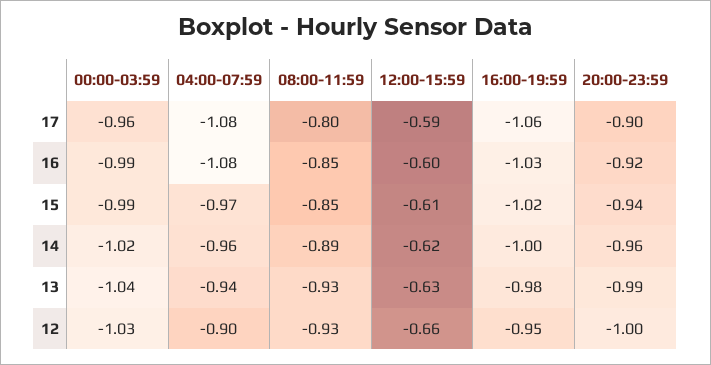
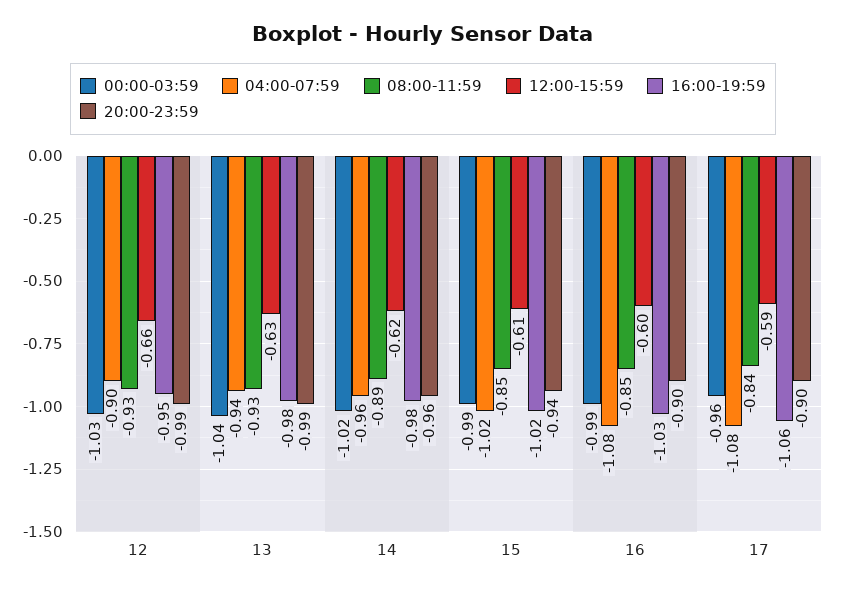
  {
    "00:00-03:59": {
      "17": -0.96,
      "16": -0.99,
      "15": -0.99,
      "14": -1.02,
      "13": -1.04,
      "12": -1.03
    },
    "04:00-07:59": {
      "17": -1.08,
      "16": -1.08,
-     "15": -0.97,
+     "15": -1.02,
      "14": -0.96,
      "13": -0.94,
      "12": -0.9
    },
    "08:00-11:59": {
-     "17": -0.8,
+     "17": -0.84,
      "16": -0.85,
      "15": -0.85,
      "14": -0.89,
      "13": -0.93,
      "12": -0.93
    },
    "12:00-15:59": {
      "17": -0.59,
      "16": -0.6,
      "15": -0.61,
      "14": -0.62,
      "13": -0.63,
      "12": -0.66
    },
    "16:00-19:59": {
      "17": -1.06,
      "16": -1.03,
      "15": -1.02,
-     "14": -1,
+     "14": -0.98,
      "13": -0.98,
      "12": -0.95
    },
    "20:00-23:59": {
      "17": -0.9,
-     "16": -0.92,
+     "16": -0.9,
      "15": -0.94,
      "14": -0.96,
      "13": -0.99,
-     "12": -1
+     "12": -0.99
    }
  }

